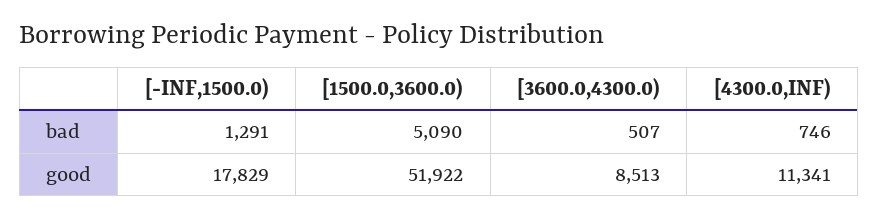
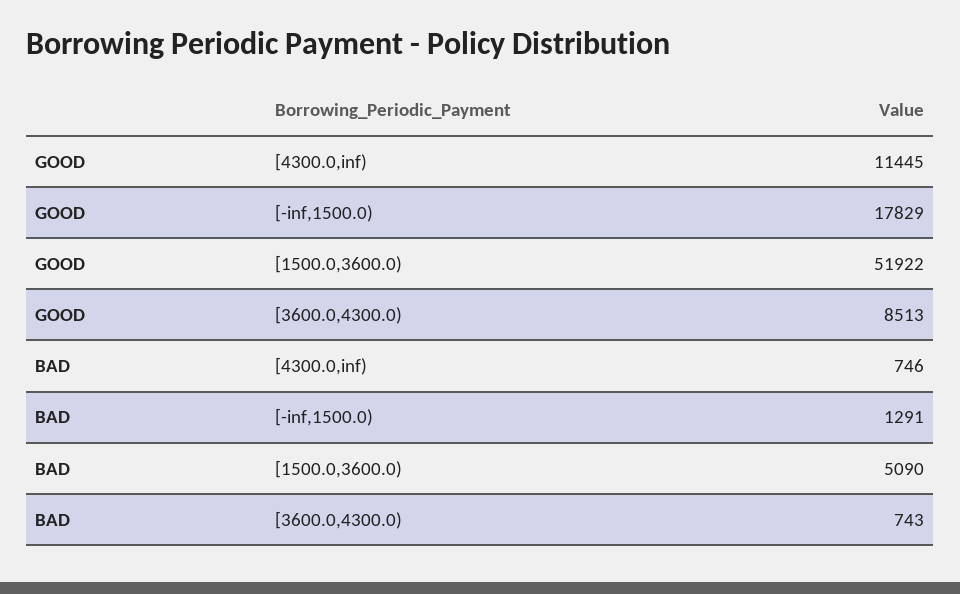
  {
    "[-INF,1500.0)": {
      "bad": 1291,
      "good": 17829
    },
    "[1500.0,3600.0)": {
      "bad": 5090,
      "good": 51922
    },
    "[3600.0,4300.0)": {
-     "bad": 507,
+     "bad": 743,
      "good": 8513
    },
    "[4300.0,INF)": {
      "bad": 746,
-     "good": 11341
+     "good": 11445
    }
  }

